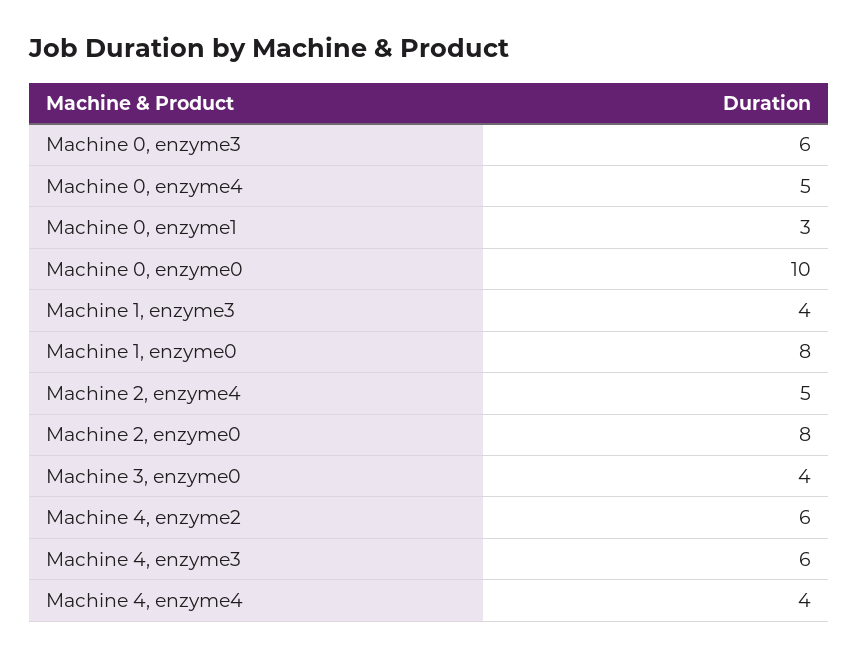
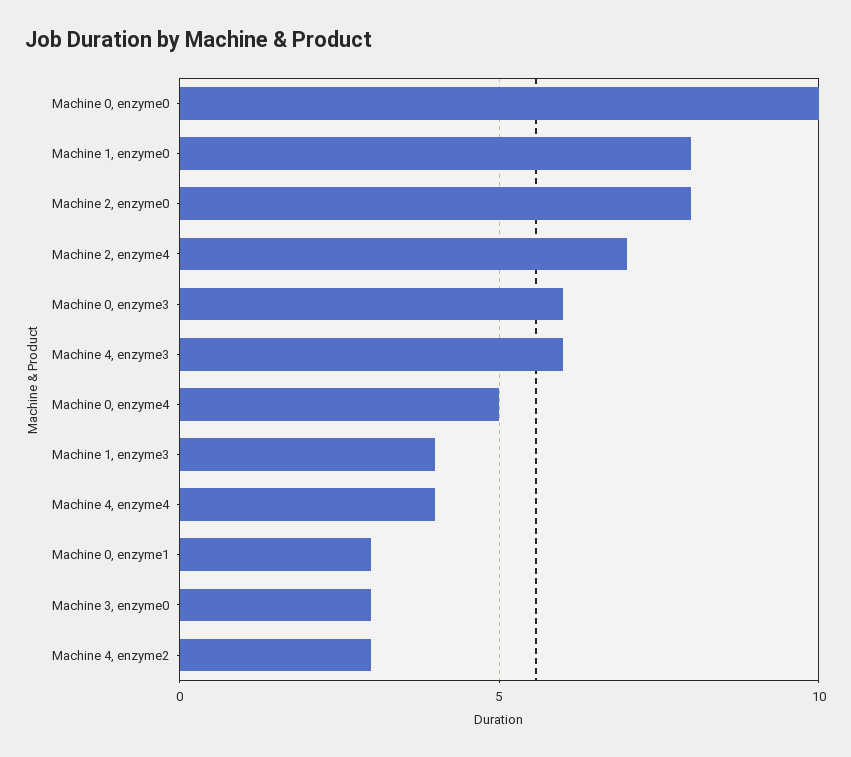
  {
    "Machine 0, enzyme3": 6,
    "Machine 0, enzyme4": 5,
    "Machine 0, enzyme1": 3,
    "Machine 0, enzyme0": 10,
    "Machine 1, enzyme3": 4,
    "Machine 1, enzyme0": 8,
-   "Machine 2, enzyme4": 5,
+   "Machine 2, enzyme4": 7,
    "Machine 2, enzyme0": 8,
-   "Machine 3, enzyme0": 4,
+   "Machine 3, enzyme0": 3,
-   "Machine 4, enzyme2": 6,
+   "Machine 4, enzyme2": 3,
    "Machine 4, enzyme3": 6,
    "Machine 4, enzyme4": 4
  }

